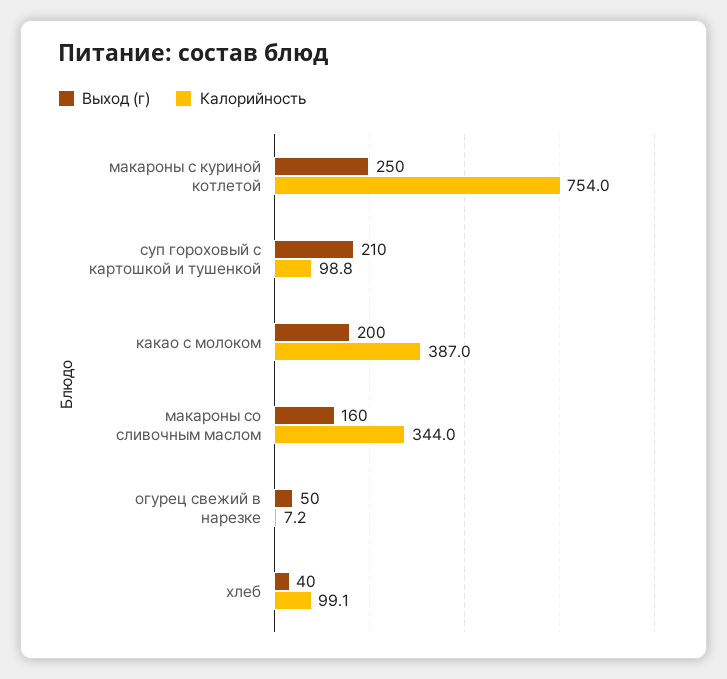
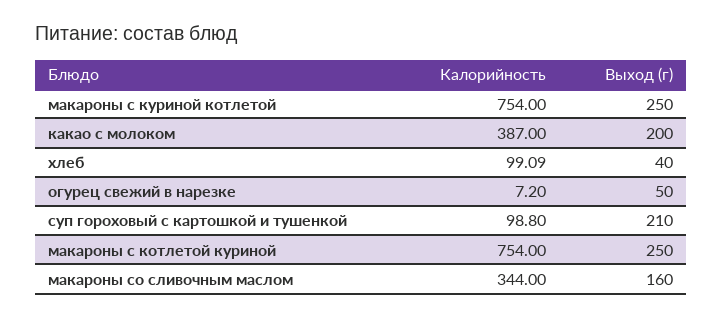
  {
    "Выход (г)": {
      "макароны с куриной котлетой": 250,
      "суп гороховый с картошкой и тушенкой": 210,
      "какао с молоком": 200,
      "макароны со сливочным маслом": 160,
      "огурец свежий в нарезке": 50,
-     "хлеб": 40
+     "хлеб": 40,
+     "макароны с котлетой куриной": 250
    },
    "Калорийность": {
      "макароны с куриной котлетой": 754,
      "суп гороховый с картошкой и тушенкой": 98.8,
      "какао с молоком": 387,
      "макароны со сливочным маслом": 344,
      "огурец свежий в нарезке": 7.2,
-     "хлеб": 99.09
+     "хлеб": 99.09,
+     "макароны с котлетой куриной": 754
    }
  }

